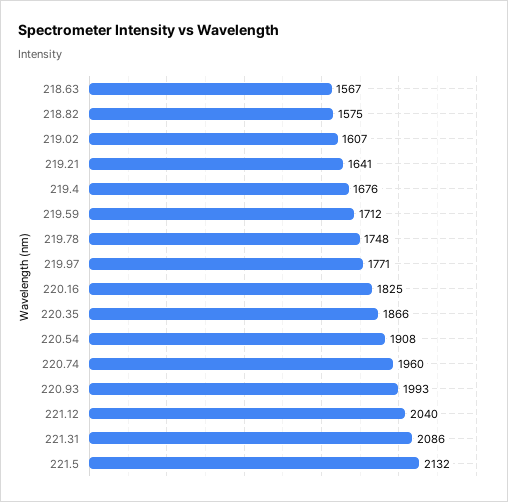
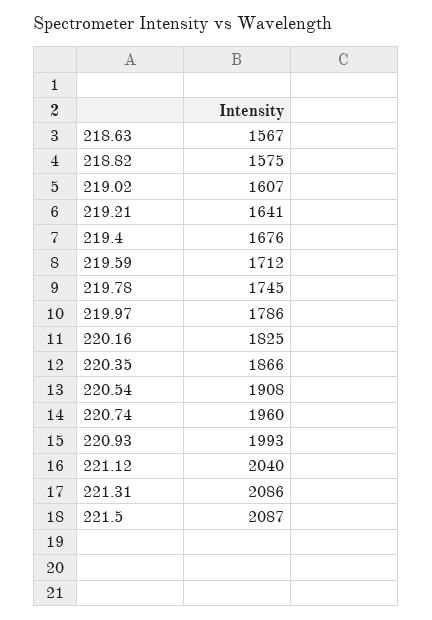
  {
    "218.63": 1567,
    "218.82": 1575,
    "219.02": 1607,
    "219.21": 1641,
    "219.4": 1676,
    "219.59": 1712,
-   "219.78": 1748,
+   "219.78": 1745,
-   "219.97": 1771,
+   "219.97": 1786,
    "220.16": 1825,
    "220.35": 1866,
    "220.54": 1908,
    "220.74": 1960,
    "220.93": 1993,
    "221.12": 2040,
    "221.31": 2086,
-   "221.5": 2132
+   "221.5": 2087
  }

